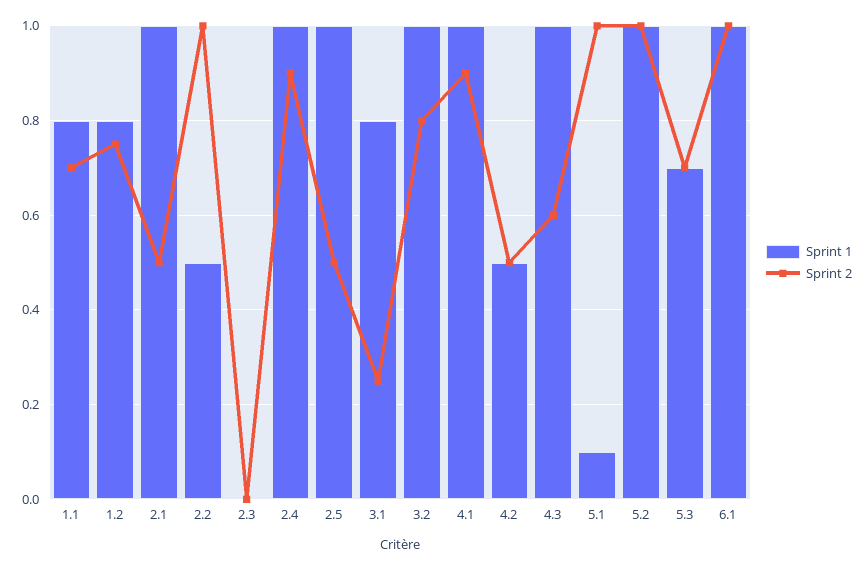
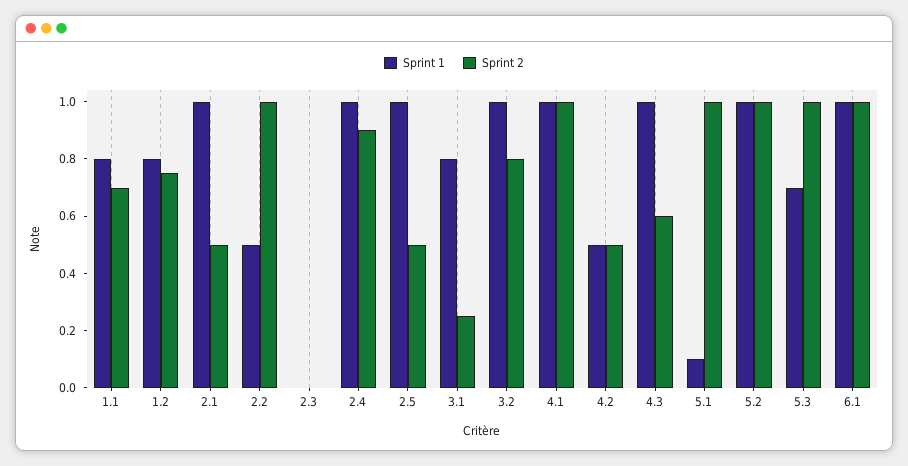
  {
    "Sprint 1": {
      "1.1": 0.8,
      "1.2": 0.8,
      "2.1": 1,
      "2.2": 0.5,
      "2.3": 0,
      "2.4": 1,
      "2.5": 1,
      "3.1": 0.8,
      "3.2": 1,
      "4.1": 1,
      "4.2": 0.5,
      "4.3": 1,
      "5.1": 0.1,
      "5.2": 1,
      "5.3": 0.7,
      "6.1": 1
    },
    "Sprint 2": {
      "1.1": 0.7,
      "1.2": 0.75,
      "2.1": 0.5,
      "2.2": 1,
      "2.3": 0,
      "2.4": 0.9,
      "2.5": 0.5,
      "3.1": 0.25,
      "3.2": 0.8,
-     "4.1": 0.9,
+     "4.1": 1,
      "4.2": 0.5,
      "4.3": 0.6,
      "5.1": 1,
      "5.2": 1,
-     "5.3": 0.7,
+     "5.3": 1,
      "6.1": 1
    }
  }

